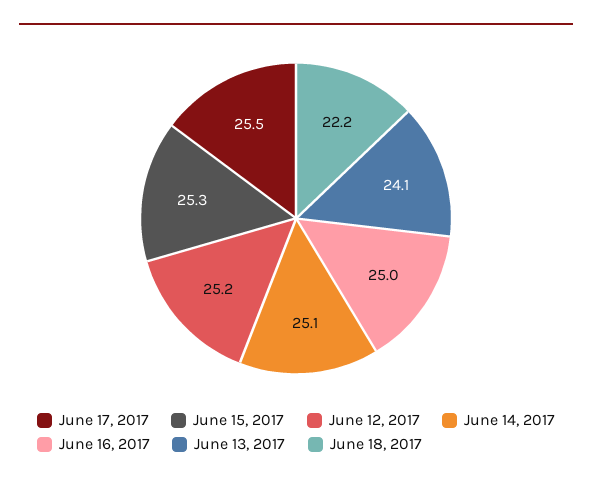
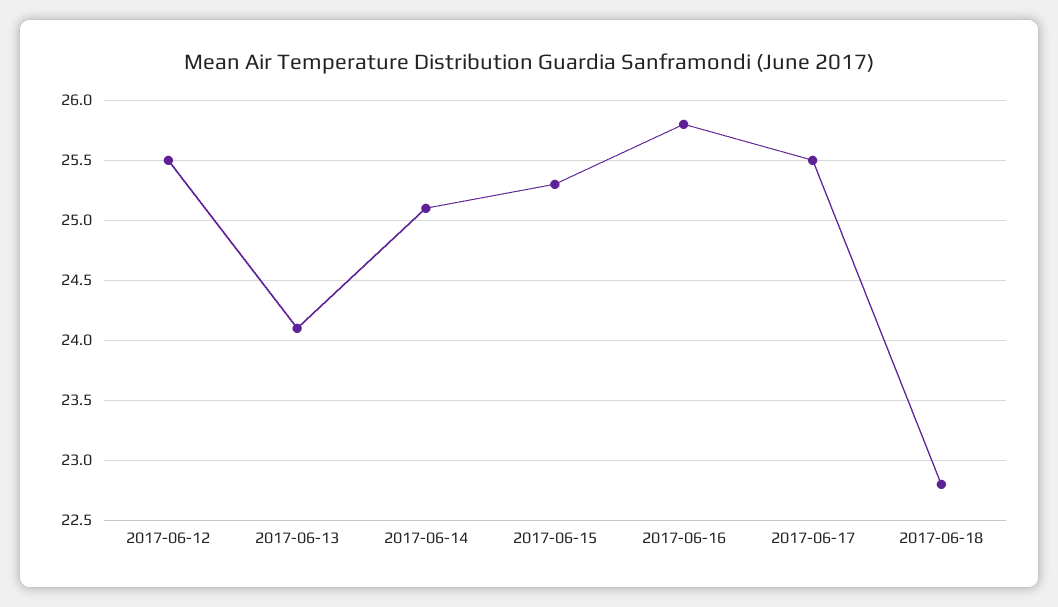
  {
    "June 17, 2017": 25.5,
    "June 15, 2017": 25.3,
-   "June 12, 2017": 25.2,
+   "June 12, 2017": 25.5,
    "June 14, 2017": 25.1,
-   "June 16, 2017": 25,
+   "June 16, 2017": 25.8,
    "June 13, 2017": 24.1,
-   "June 18, 2017": 22.2
+   "June 18, 2017": 22.8
  }

